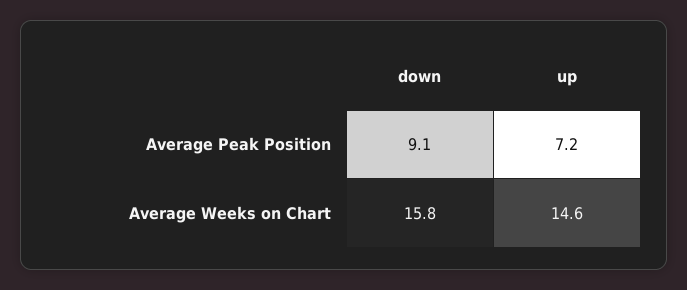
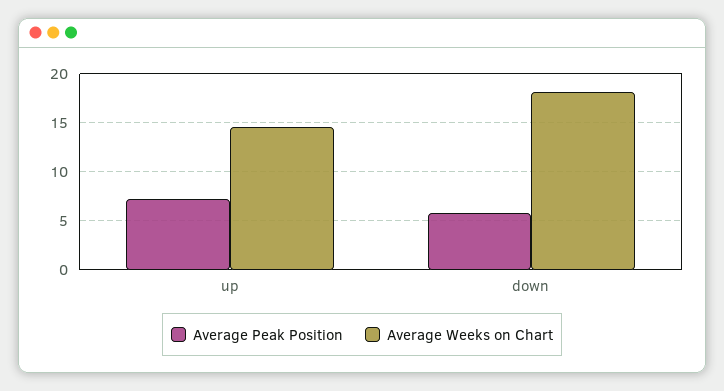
  {
    "Average Peak Position": {
-     "down": 9.1,
+     "down": 6,
      "up": 7.2
    },
    "Average Weeks on Chart": {
-     "down": 15.8,
+     "down": 18,
      "up": 14.6
    }
  }

